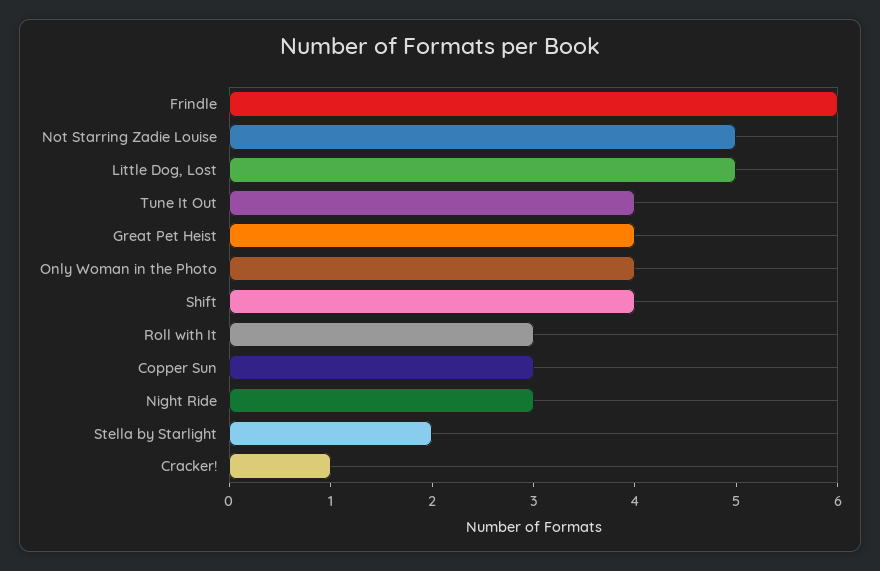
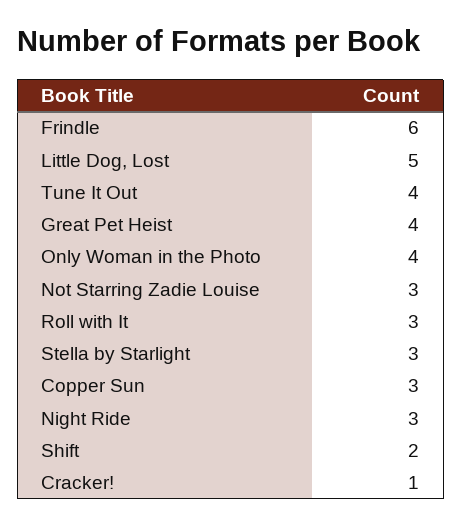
  {
    "Frindle": 6,
-   "Not Starring Zadie Louise": 5,
+   "Not Starring Zadie Louise": 3,
    "Little Dog, Lost": 5,
    "Tune It Out": 4,
    "Great Pet Heist": 4,
    "Only Woman in the Photo": 4,
-   "Shift": 4,
+   "Shift": 2,
    "Roll with It": 3,
    "Copper Sun": 3,
    "Night Ride": 3,
-   "Stella by Starlight": 2,
+   "Stella by Starlight": 3,
    "Cracker!": 1
  }

